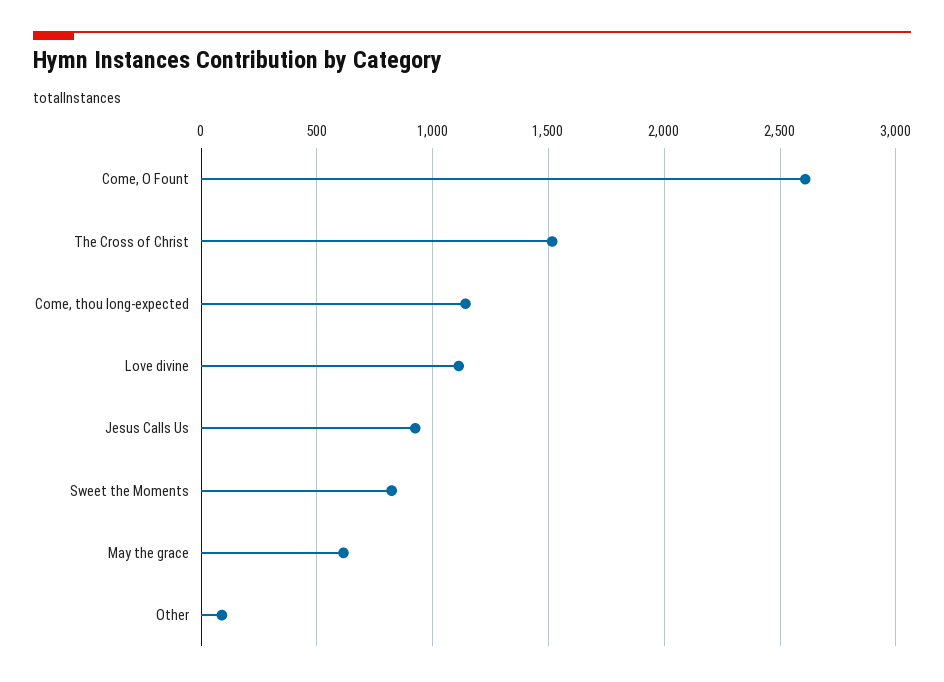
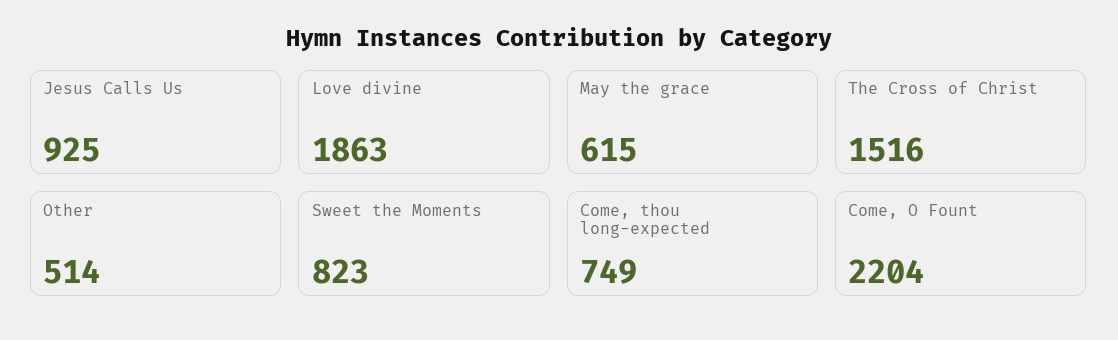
  {
-   "Come, O Fount": 2600,
+   "Come, O Fount": 2204,
    "The Cross of Christ": 1516,
-   "Come, thou long-expected": 1150,
+   "Come, thou long-expected": 749,
-   "Love divine": 1100,
+   "Love divine": 1863,
    "Jesus Calls Us": 925,
    "Sweet the Moments": 823,
    "May the grace": 615,
-   "Other": 100
+   "Other": 514
  }

